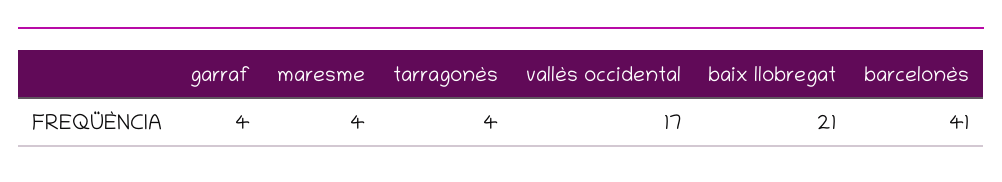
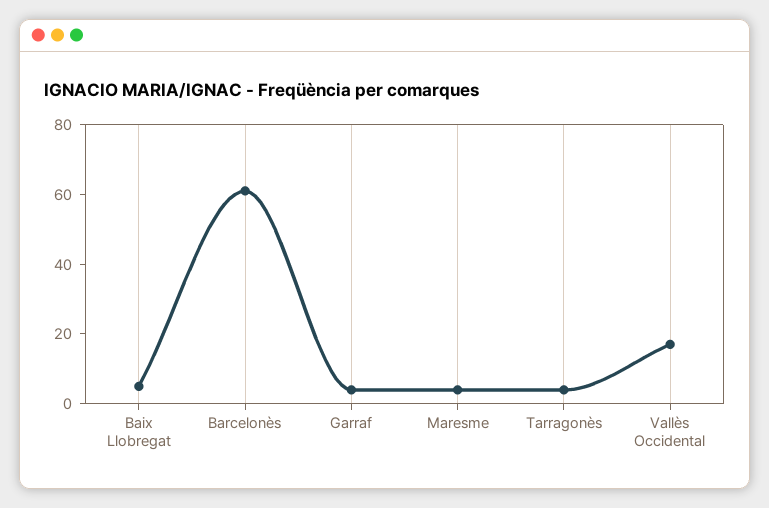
  {
    "garraf": 4,
    "maresme": 4,
    "tarragonès": 4,
    "vallès occidental": 17,
-   "baix llobregat": 21,
+   "baix llobregat": 5,
-   "barcelonès": 41
+   "barcelonès": 60
  }

